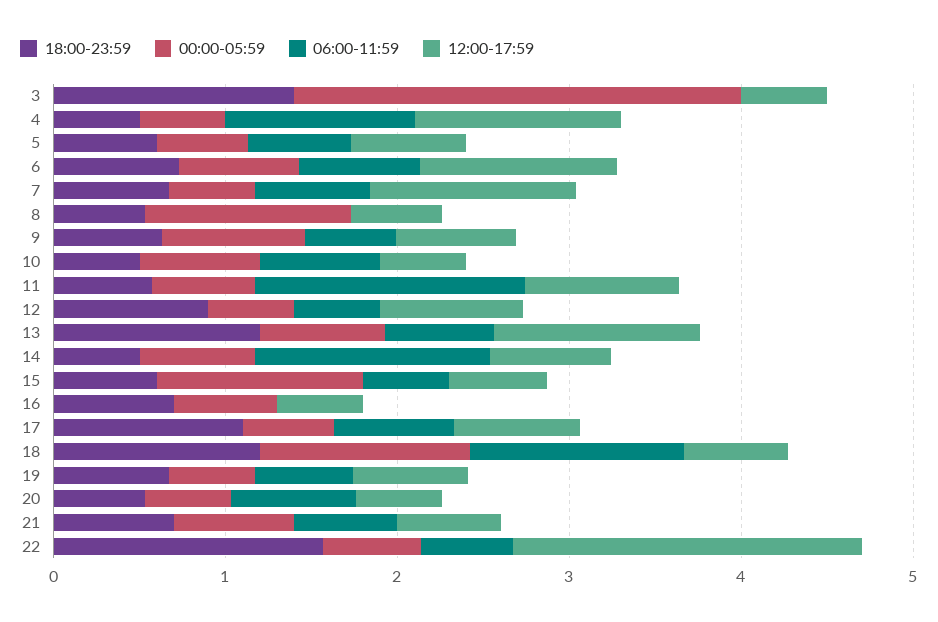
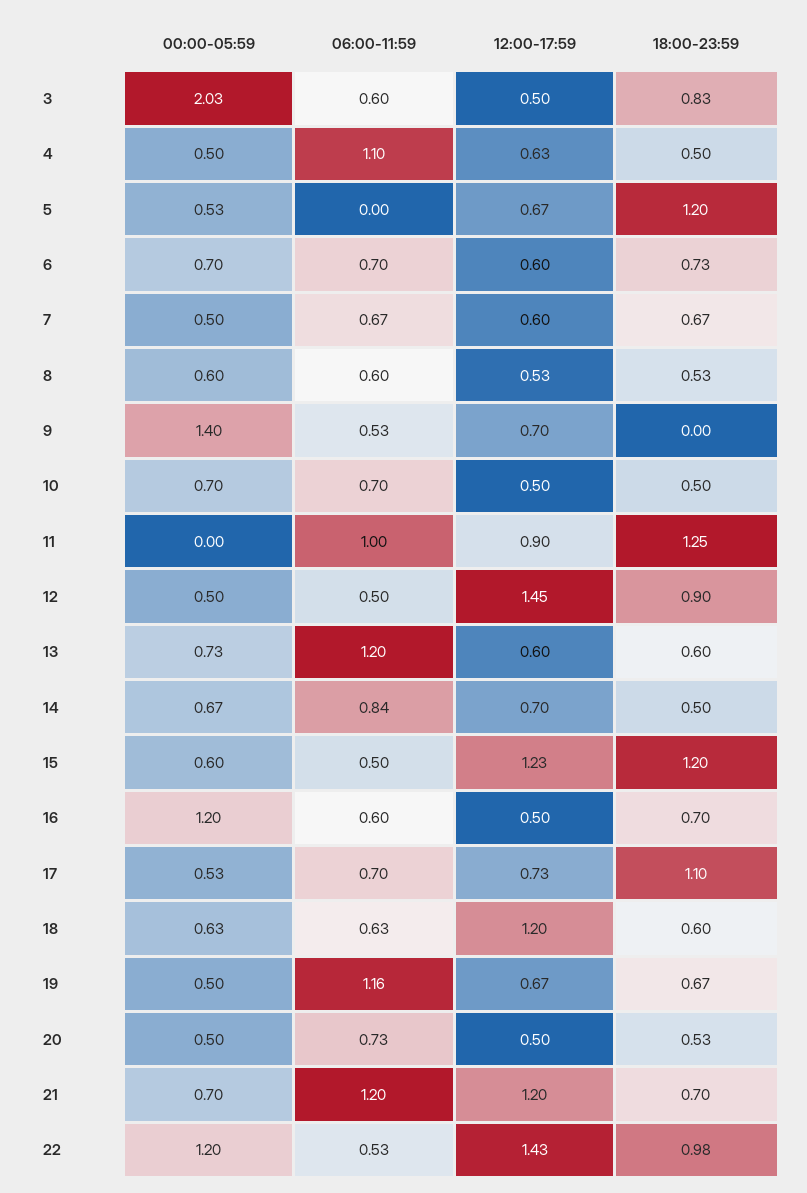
  {
    "18:00-23:59": {
-     "3": 1.4,
+     "3": 0.83,
      "4": 0.5,
-     "5": 0.6,
+     "5": 1.2,
      "6": 0.73,
      "7": 0.67,
      "8": 0.53,
-     "9": 0.6,
+     "9": 0,
      "10": 0.5,
-     "11": 0.6,
+     "11": 1.25,
      "12": 0.9,
-     "13": 1.2,
+     "13": 0.6,
      "14": 0.5,
-     "15": 0.6,
+     "15": 1.2,
      "16": 0.7,
      "17": 1.1,
-     "18": 1.2,
+     "18": 0.6,
      "19": 0.67,
      "20": 0.53,
      "21": 0.7,
-     "22": 1.6
+     "22": 0.98
    },
    "00:00-05:59": {
-     "3": 2.6,
+     "3": 2.03,
      "4": 0.5,
      "5": 0.53,
      "6": 0.7,
      "7": 0.5,
-     "8": 1.2,
+     "8": 0.6,
-     "9": 0.8,
+     "9": 1.4,
      "10": 0.7,
-     "11": 0.6,
+     "11": 0,
      "12": 0.5,
      "13": 0.73,
      "14": 0.67,
-     "15": 1.2,
+     "15": 0.6,
-     "16": 0.6,
+     "16": 1.2,
      "17": 0.53,
-     "18": 1.2,
+     "18": 0.63,
      "19": 0.5,
      "20": 0.5,
      "21": 0.7,
-     "22": 0.6
+     "22": 1.2
    },
    "06:00-11:59": {
-     "3": 0,
+     "3": 0.6,
      "4": 1.1,
-     "5": 0.6,
+     "5": 0,
      "6": 0.7,
      "7": 0.67,
-     "8": 0,
+     "8": 0.6,
      "9": 0.53,
      "10": 0.7,
-     "11": 1.6,
+     "11": 1,
      "12": 0.5,
-     "13": 0.6,
+     "13": 1.2,
-     "14": 1.4,
+     "14": 0.84,
      "15": 0.5,
-     "16": 0,
+     "16": 0.6,
      "17": 0.7,
-     "18": 1.2,
+     "18": 0.63,
-     "19": 0.6,
+     "19": 1.16,
      "20": 0.73,
-     "21": 0.6,
+     "21": 1.2,
      "22": 0.53
    },
    "12:00-17:59": {
      "3": 0.5,
-     "4": 1.2,
+     "4": 0.63,
      "5": 0.67,
-     "6": 1.2,
+     "6": 0.6,
-     "7": 1.2,
+     "7": 0.6,
      "8": 0.53,
      "9": 0.7,
      "10": 0.5,
      "11": 0.9,
-     "12": 0.8,
+     "12": 1.45,
-     "13": 1.2,
+     "13": 0.6,
      "14": 0.7,
-     "15": 0.6,
+     "15": 1.23,
      "16": 0.5,
      "17": 0.73,
-     "18": 0.6,
+     "18": 1.2,
      "19": 0.67,
      "20": 0.5,
-     "21": 0.6,
+     "21": 1.2,
-     "22": 2
+     "22": 1.43
    }
  }

